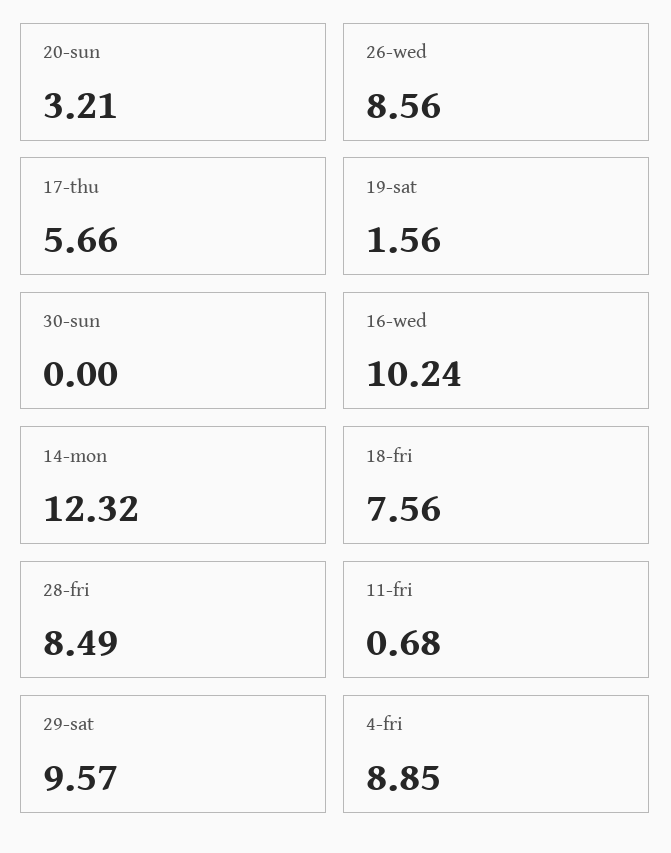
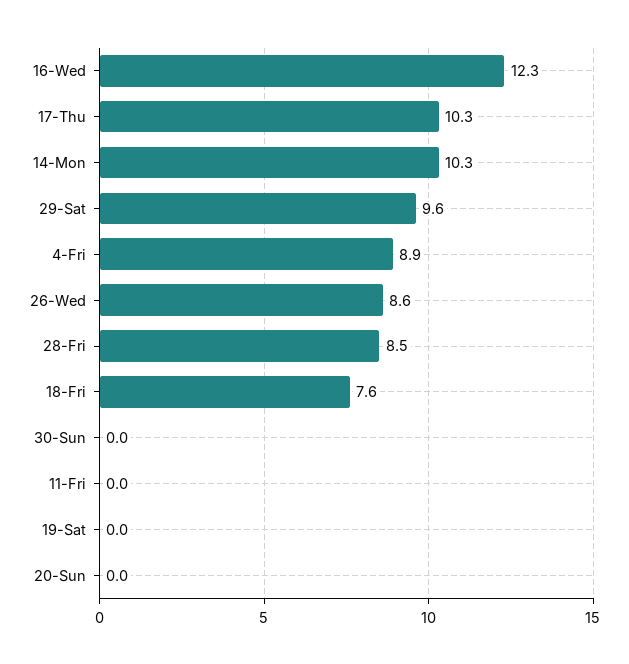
  {
-   "20-sun": 3.21,
+   "20-sun": 0,
    "26-wed": 8.56,
-   "17-thu": 5.66,
+   "17-thu": 10.3,
-   "19-sat": 1.56,
+   "19-sat": 0,
    "30-sun": 0,
-   "16-wed": 10.24,
+   "16-wed": 12.3,
-   "14-mon": 12.32,
+   "14-mon": 10.3,
    "18-fri": 7.56,
    "28-fri": 8.49,
-   "11-fri": 0.68,
+   "11-fri": 0,
    "29-sat": 9.57,
    "4-fri": 8.85
  }

